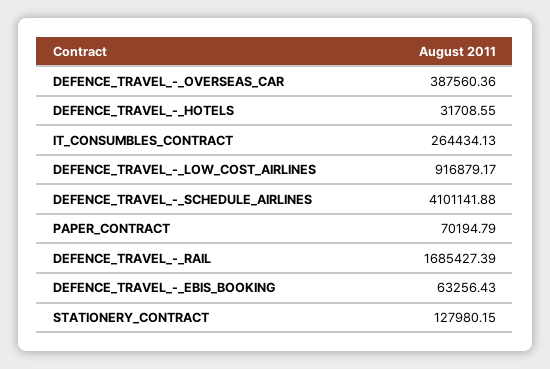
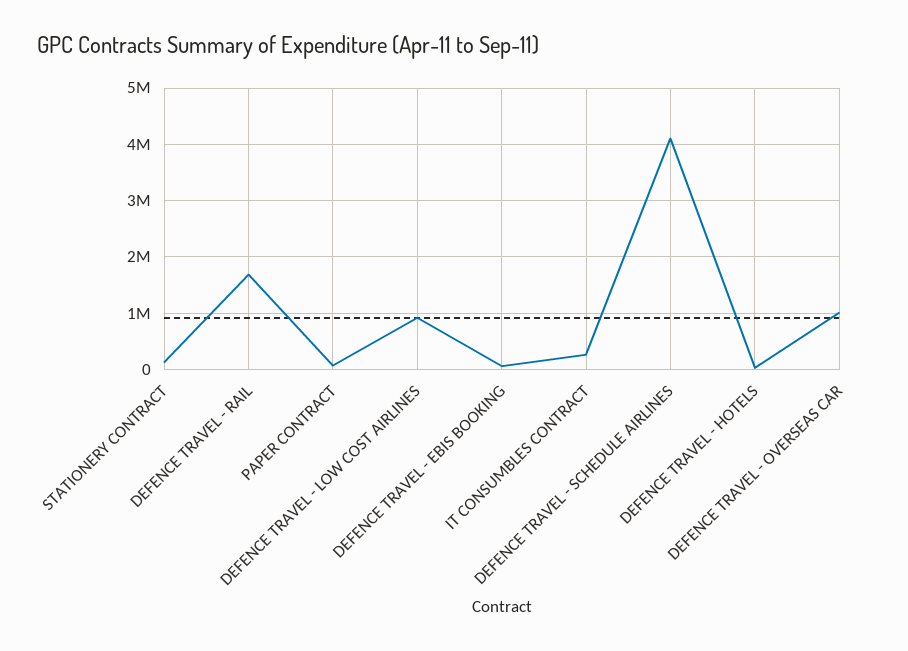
  {
-   "DEFENCE_TRAVEL_-_OVERSEAS_CAR": 387560.36,
+   "DEFENCE_TRAVEL_-_OVERSEAS_CAR": 1000000,
    "DEFENCE_TRAVEL_-_HOTELS": 31708.55,
    "IT_CONSUMBLES_CONTRACT": 264434.13,
    "DEFENCE_TRAVEL_-_LOW_COST_AIRLINES": 916879.17,
    "DEFENCE_TRAVEL_-_SCHEDULE_AIRLINES": 4101141.88,
    "PAPER_CONTRACT": 70194.79,
    "DEFENCE_TRAVEL_-_RAIL": 1685427.39,
    "DEFENCE_TRAVEL_-_EBIS_BOOKING": 63256.43,
    "STATIONERY_CONTRACT": 127980.15
  }

